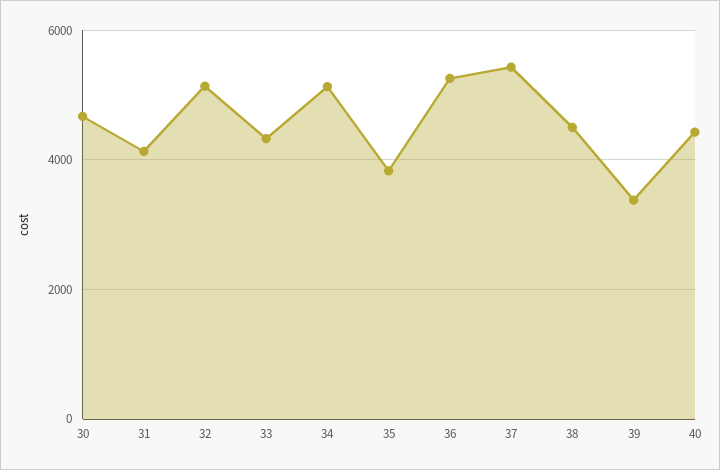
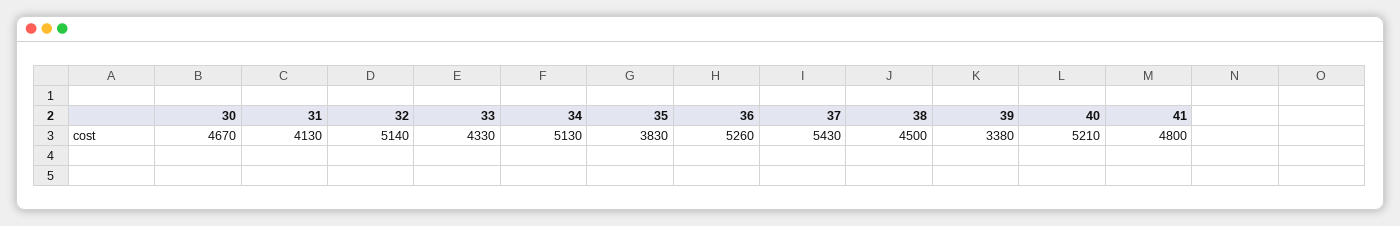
  {
    "30": 4670,
    "31": 4130,
    "32": 5140,
    "33": 4330,
    "34": 5130,
    "35": 3830,
    "36": 5260,
    "37": 5430,
    "38": 4500,
    "39": 3380,
-   "40": 4400
+   "40": 5210,
+   "41": 4800
  }

